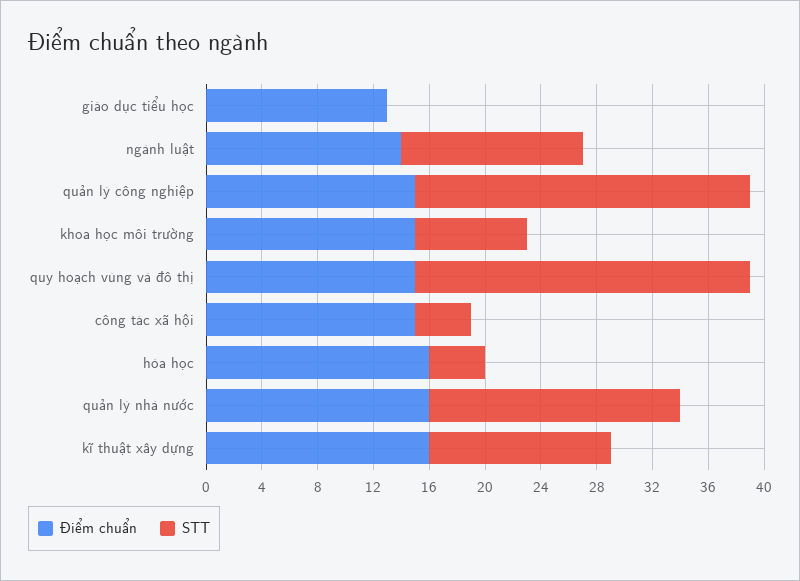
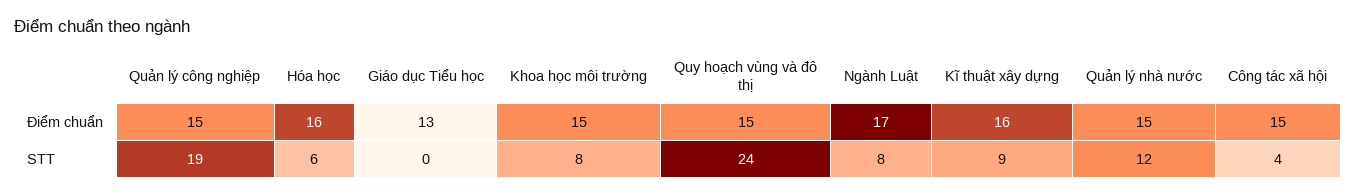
  {
    "Điểm chuẩn": {
      "giáo dục tiểu học": 13,
-     "ngành luật": 14,
+     "ngành luật": 17,
      "quản lý công nghiệp": 15,
      "khoa học môi trường": 15,
      "quy hoạch vùng và đô thị": 15,
      "công tác xã hội": 15,
      "hóa học": 16,
-     "quản lý nhà nước": 16,
+     "quản lý nhà nước": 15,
      "kĩ thuật xây dựng": 16
    },
    "STT": {
      "giáo dục tiểu học": 0,
-     "ngành luật": 13,
+     "ngành luật": 8,
-     "quản lý công nghiệp": 24,
+     "quản lý công nghiệp": 19,
      "khoa học môi trường": 8,
      "quy hoạch vùng và đô thị": 24,
      "công tác xã hội": 4,
-     "hóa học": 4,
+     "hóa học": 6,
-     "quản lý nhà nước": 18,
+     "quản lý nhà nước": 12,
-     "kĩ thuật xây dựng": 13
+     "kĩ thuật xây dựng": 9
    }
  }

